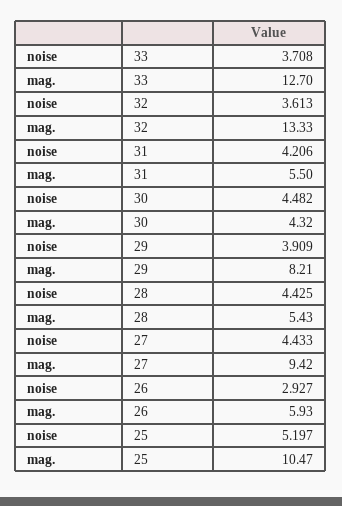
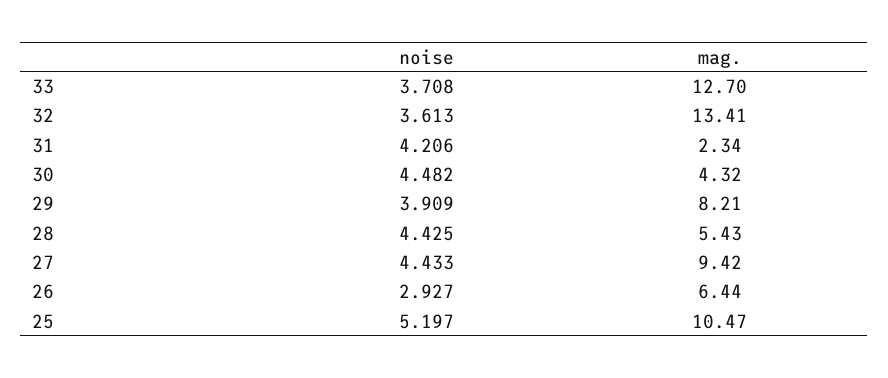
  {
    "noise": {
      "33": 3.708,
      "32": 3.613,
      "31": 4.206,
      "30": 4.482,
      "29": 3.909,
      "28": 4.425,
      "27": 4.433,
      "26": 2.927,
      "25": 5.197
    },
    "mag.": {
      "33": 12.7,
-     "32": 13.33,
+     "32": 13.41,
-     "31": 5.5,
+     "31": 2.34,
      "30": 4.32,
      "29": 8.21,
      "28": 5.43,
      "27": 9.42,
-     "26": 5.93,
+     "26": 6.44,
      "25": 10.47
    }
  }

